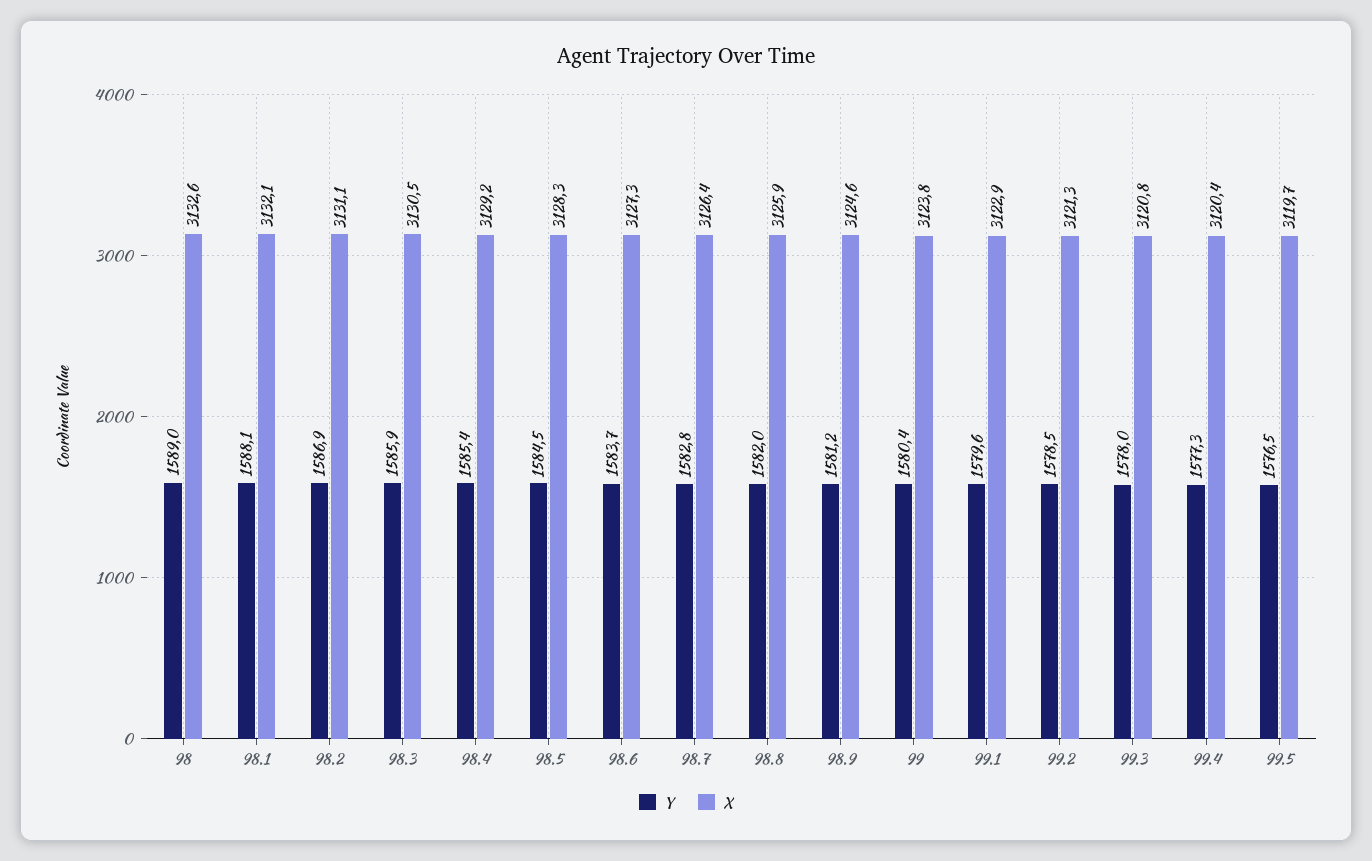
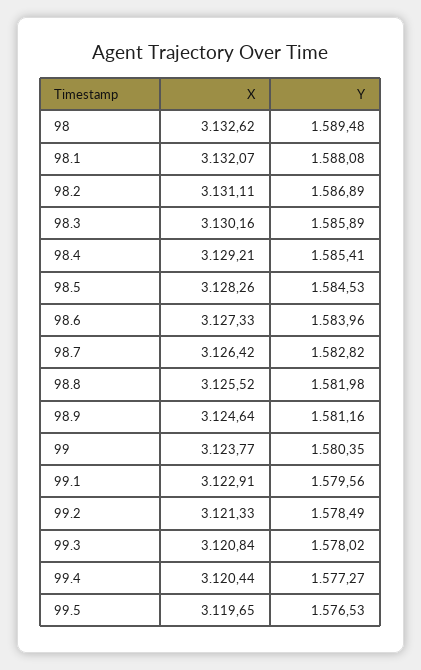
  {
    "Y": {
-     "98": 1589,
+     "98": 1589.48,
      "98.1": 1588.08,
      "98.2": 1586.89,
      "98.3": 1585.89,
      "98.4": 1585.41,
      "98.5": 1584.53,
-     "98.6": 1583.7,
+     "98.6": 1583.96,
      "98.7": 1582.82,
      "98.8": 1581.98,
      "98.9": 1581.16,
      "99": 1580.35,
      "99.1": 1579.56,
      "99.2": 1578.49,
      "99.3": 1578.02,
      "99.4": 1577.27,
      "99.5": 1576.53
    },
    "X": {
      "98": 3132.62,
      "98.1": 3132.07,
      "98.2": 3131.11,
-     "98.3": 3130.5,
+     "98.3": 3130.16,
      "98.4": 3129.21,
      "98.5": 3128.26,
      "98.6": 3127.33,
      "98.7": 3126.42,
-     "98.8": 3125.9,
+     "98.8": 3125.52,
      "98.9": 3124.64,
      "99": 3123.77,
      "99.1": 3122.91,
      "99.2": 3121.33,
      "99.3": 3120.84,
      "99.4": 3120.44,
      "99.5": 3119.65
    }
  }

